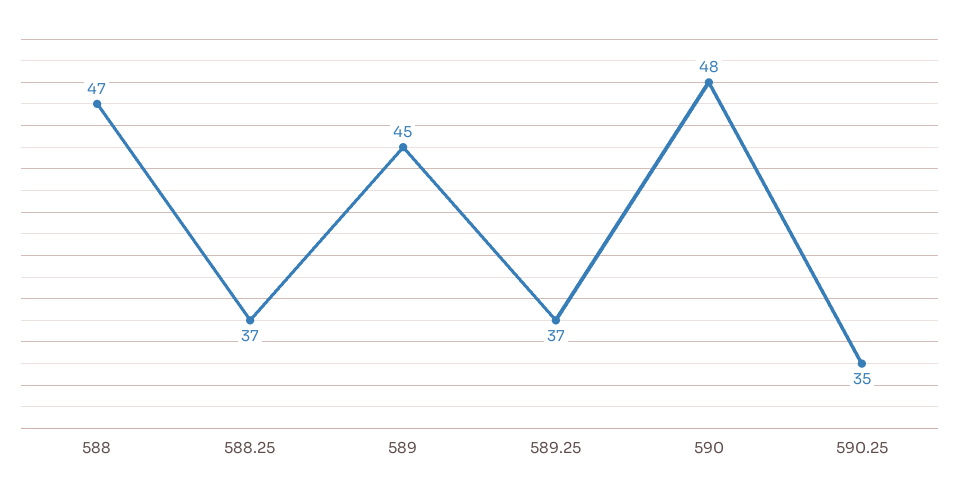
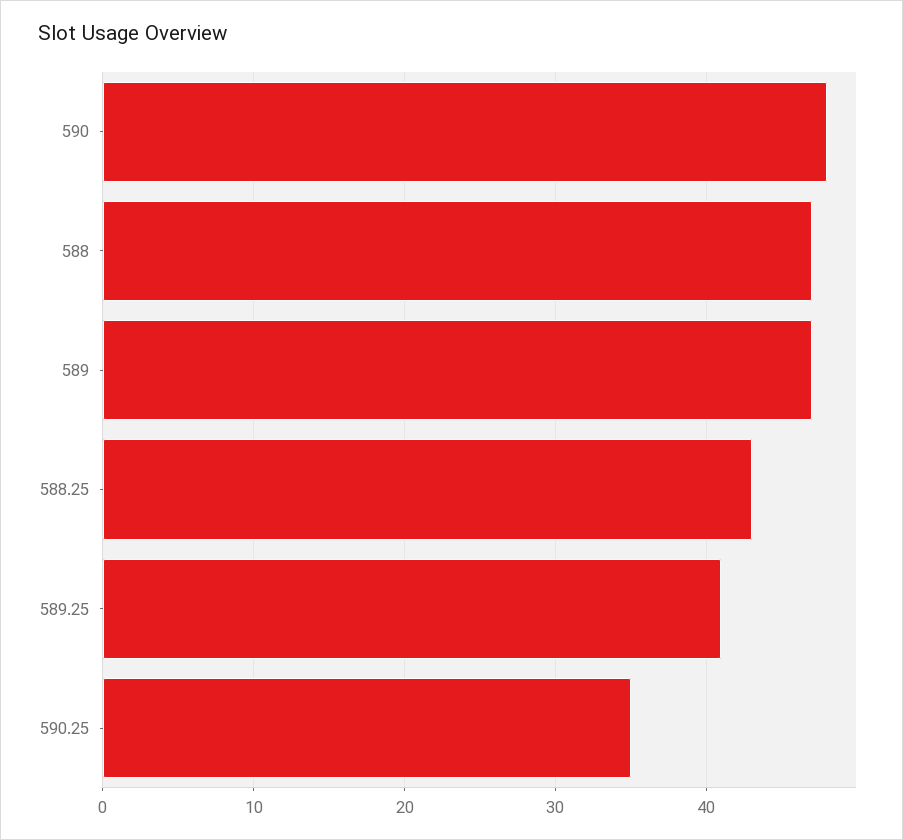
  {
    "588": 47,
-   "588.25": 37,
+   "588.25": 43,
-   "589": 45,
+   "589": 47,
-   "589.25": 37,
+   "589.25": 41,
    "590": 48,
    "590.25": 35
  }

